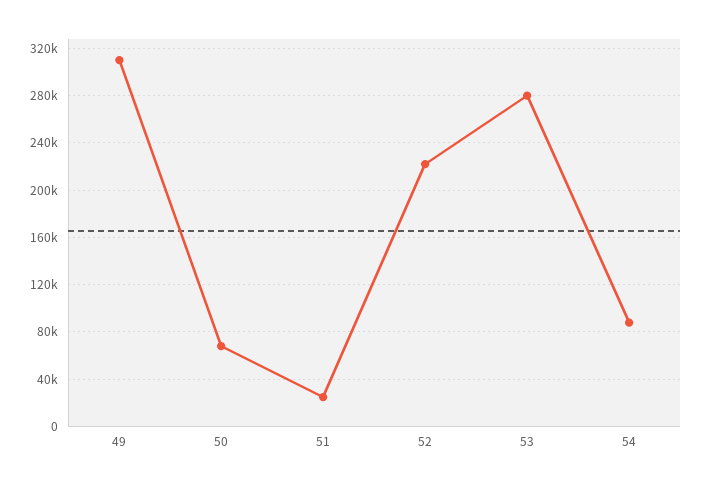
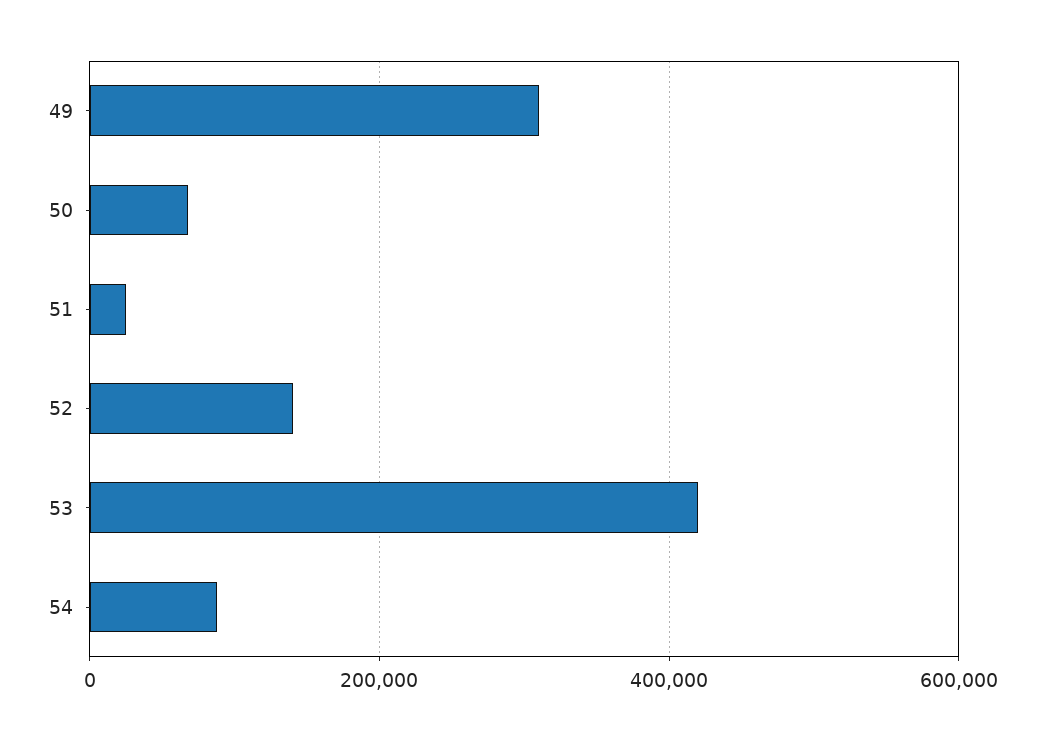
  {
    "49": 310000,
    "50": 70000,
    "51": 30000,
-   "52": 220000,
+   "52": 140000,
-   "53": 280000,
+   "53": 420000,
    "54": 90000
  }

